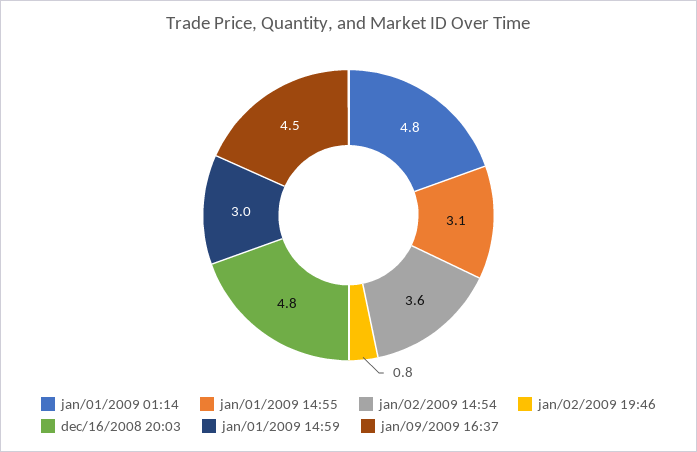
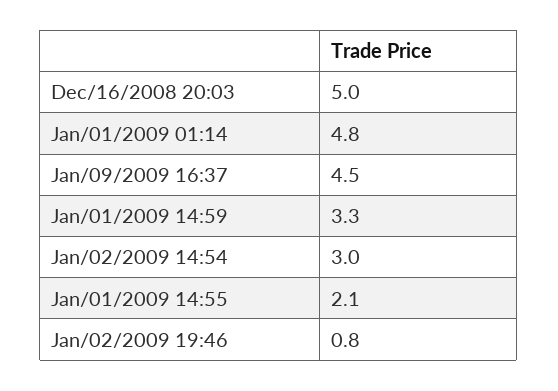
  {
    "jan/01/2009 01:14": 4.8,
-   "jan/01/2009 14:55": 3.1,
+   "jan/01/2009 14:55": 2.1,
-   "jan/02/2009 14:54": 3.6,
+   "jan/02/2009 14:54": 3,
    "jan/02/2009 19:46": 0.8,
-   "dec/16/2008 20:03": 4.8,
+   "dec/16/2008 20:03": 5,
-   "jan/01/2009 14:59": 3,
+   "jan/01/2009 14:59": 3.3,
    "jan/09/2009 16:37": 4.5
  }

